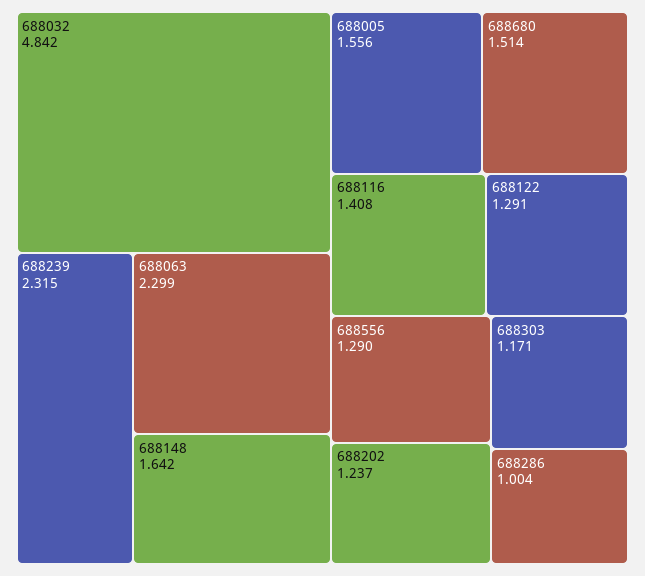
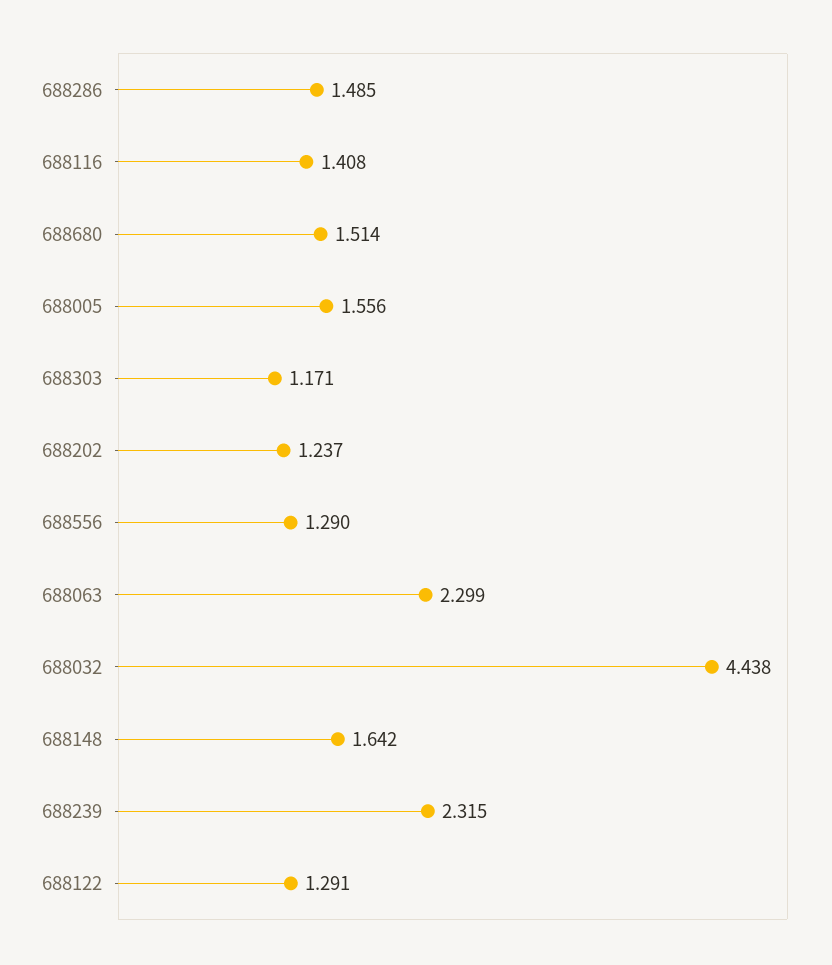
  {
-   "688032": 4.842,
+   "688032": 4.438,
    "688239": 2.315,
    "688063": 2.299,
    "688148": 1.642,
    "688005": 1.556,
    "688680": 1.514,
    "688116": 1.408,
    "688122": 1.291,
    "688556": 1.29,
    "688202": 1.237,
    "688303": 1.171,
-   "688286": 1.004
+   "688286": 1.485
  }

